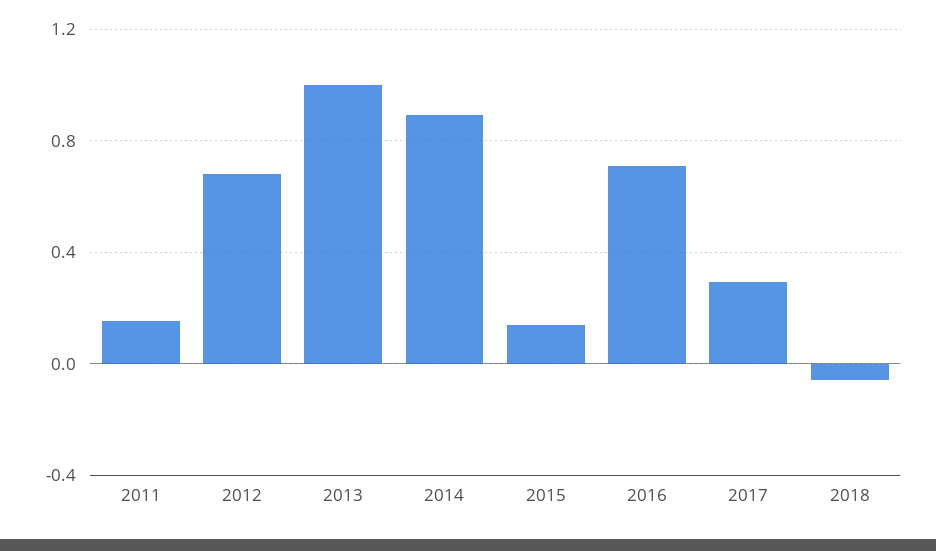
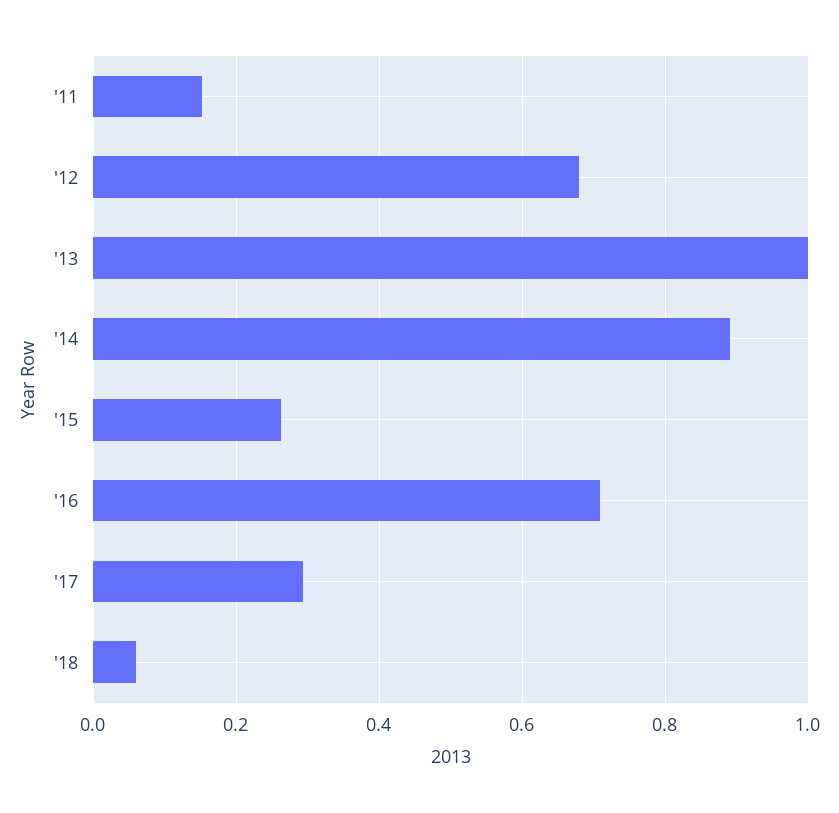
  {
    "2011": 0.16,
    "2012": 0.68,
    "2013": 1,
    "2014": 0.9,
-   "2015": 0.15,
+   "2015": 0.26,
    "2016": 0.7,
    "2017": 0.3,
-   "2018": -0.05
+   "2018": 0.06
  }

